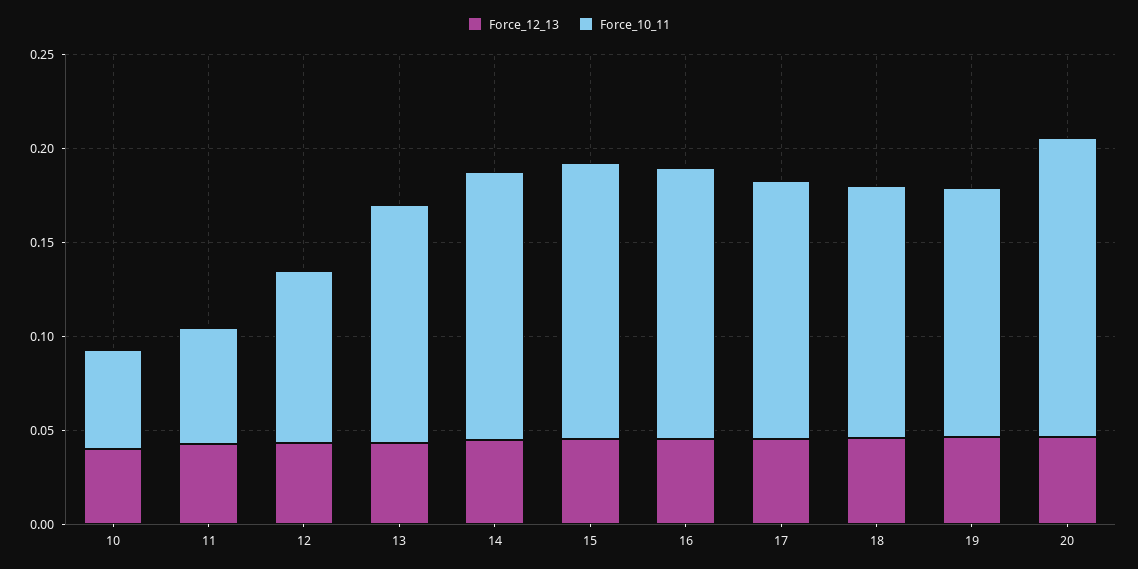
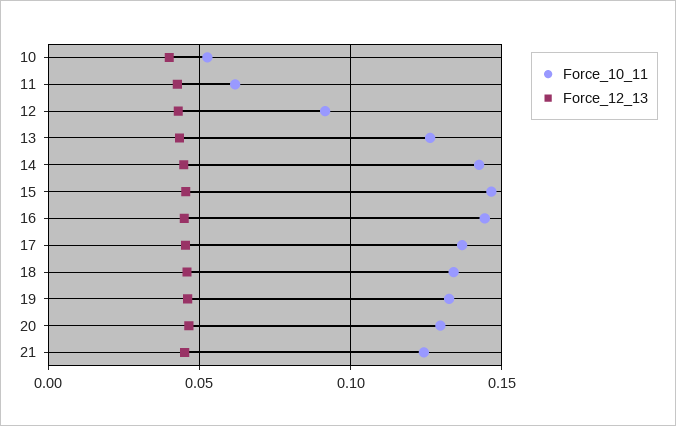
  {
    "Force_12_13": {
      "10": 0.04,
      "11": 0.045,
      "12": 0.045,
      "13": 0.045,
      "14": 0.045,
      "15": 0.045,
      "16": 0.045,
      "17": 0.045,
      "18": 0.045,
      "19": 0.045,
-     "20": 0.045
+     "20": 0.045,
+     "21": 0.045
    },
    "Force_10_11": {
      "10": 0.055,
      "11": 0.06,
      "12": 0.09,
      "13": 0.125,
      "14": 0.145,
      "15": 0.145,
      "16": 0.145,
      "17": 0.135,
      "18": 0.135,
      "19": 0.135,
-     "20": 0.16
+     "20": 0.13,
+     "21": 0.125
    }
  }

